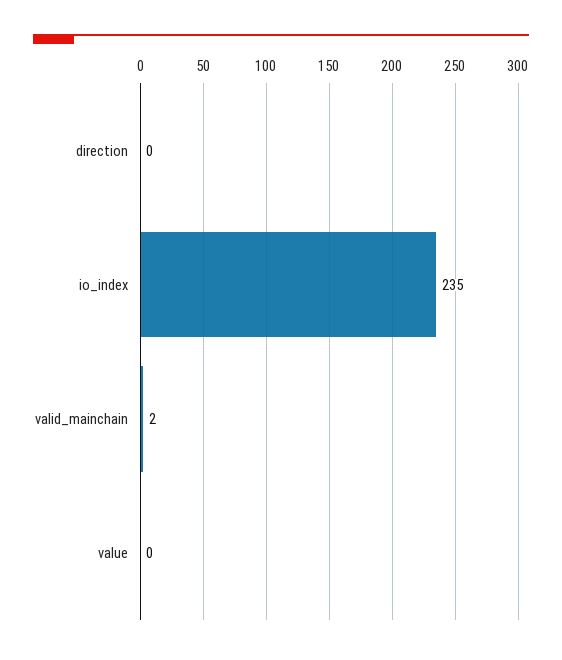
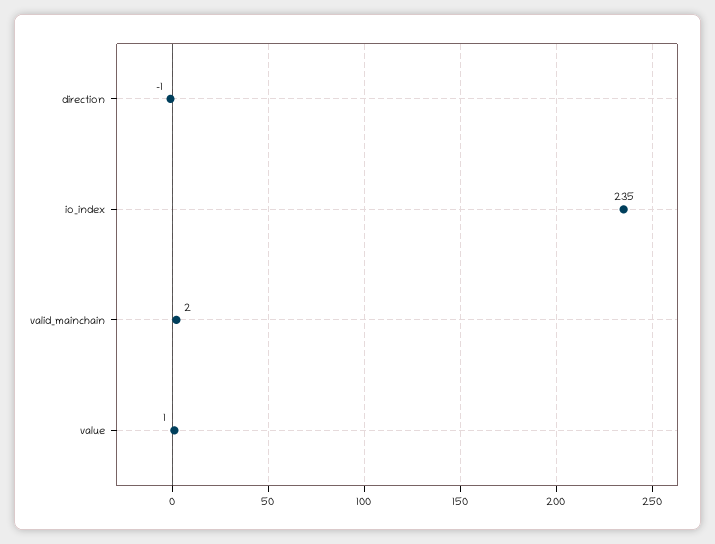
  {
-   "direction": 0,
+   "direction": -1,
    "io_index": 235,
    "valid_mainchain": 2,
-   "value": 0
+   "value": 1
  }

